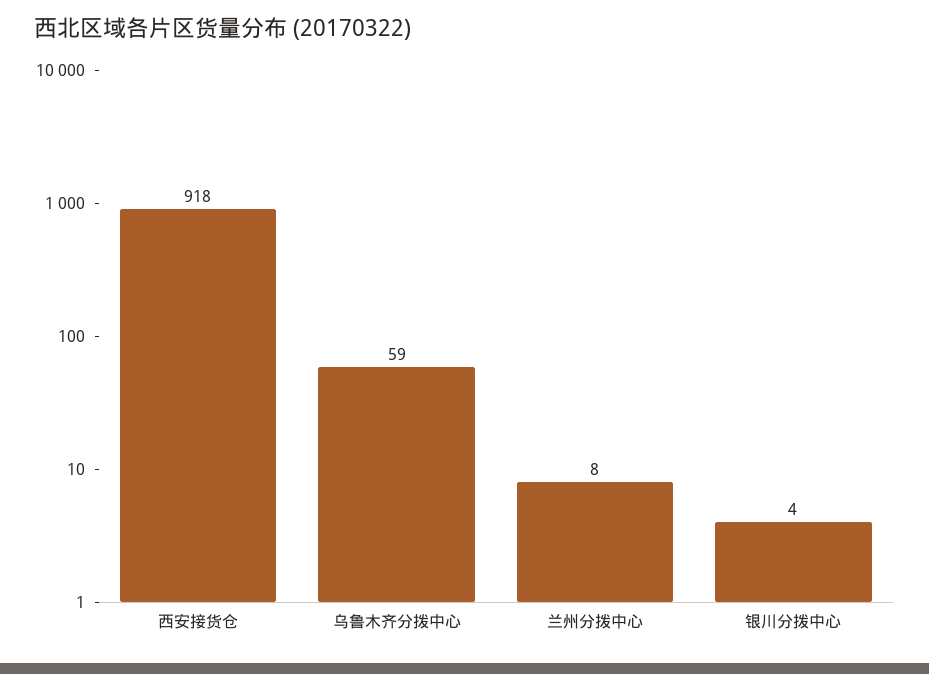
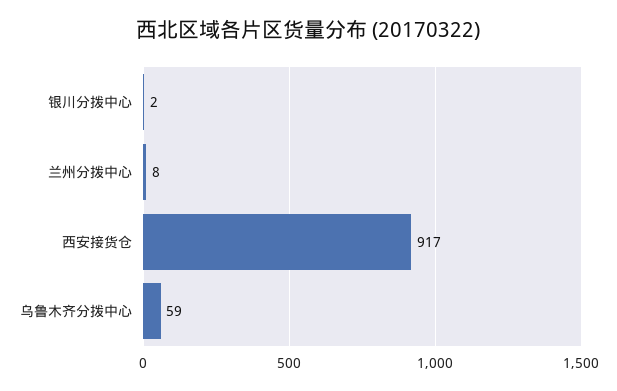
  {
-   "西安接货仓": 918,
+   "西安接货仓": 917,
    "乌鲁木齐分拨中心": 59,
    "兰州分拨中心": 8,
-   "银川分拨中心": 4
+   "银川分拨中心": 2
  }

